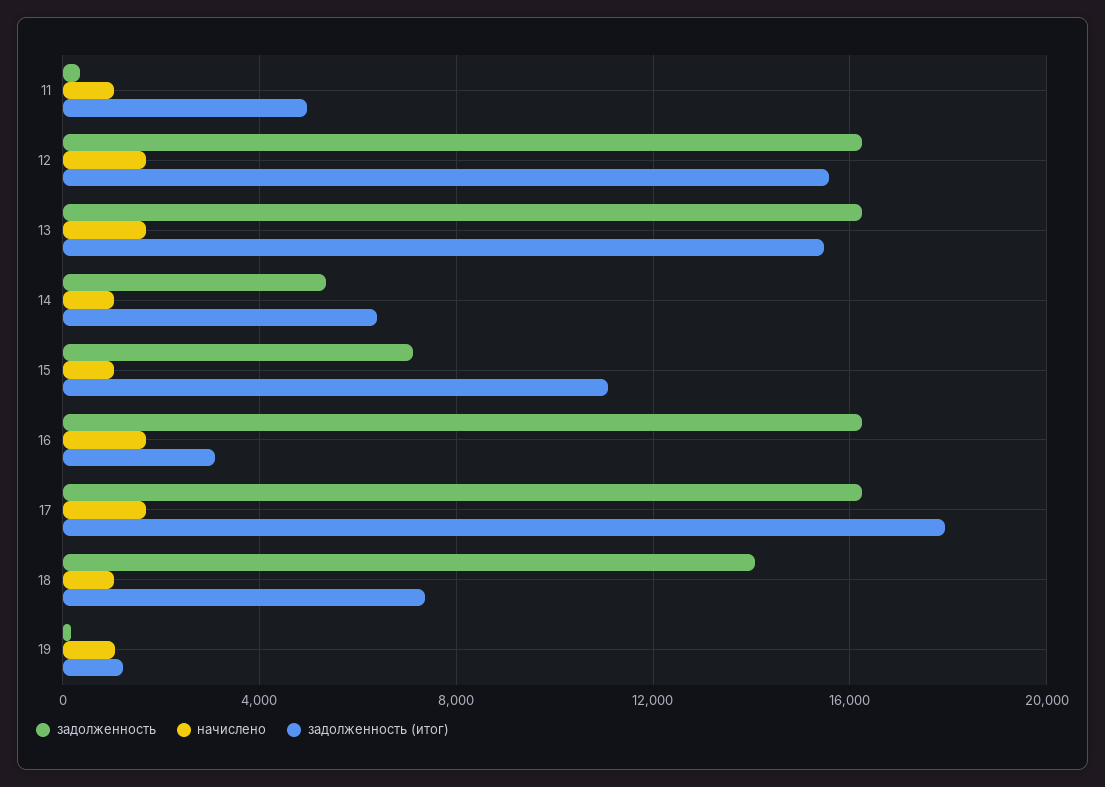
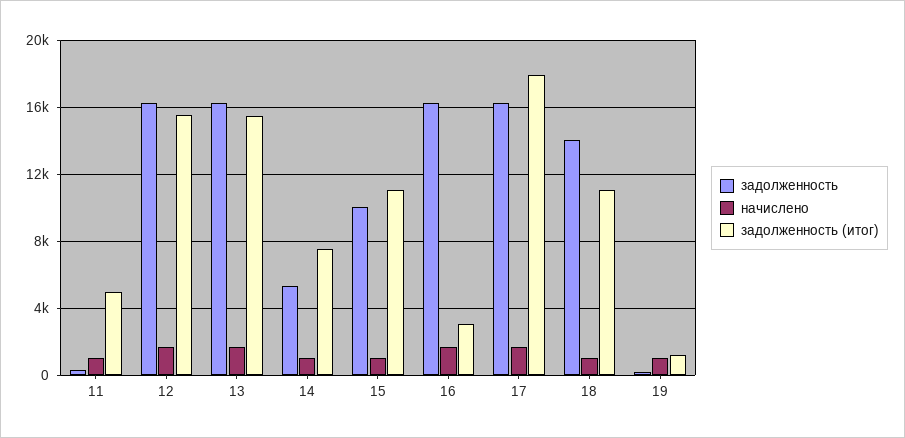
  {
    "задолженность": {
      "11": 500,
      "12": 16000,
      "13": 16000,
      "14": 5500,
-     "15": 7000,
+     "15": 10000,
      "16": 16000,
      "17": 16000,
      "18": 14000,
      "19": 0
    },
    "начислено": {
      "11": 1000,
      "12": 1500,
      "13": 1500,
      "14": 1000,
      "15": 1000,
      "16": 1500,
      "17": 1500,
      "18": 1000,
      "19": 1000
    },
    "задолженность (итог)": {
      "11": 5000,
      "12": 15500,
      "13": 15500,
-     "14": 6500,
+     "14": 7500,
      "15": 11000,
      "16": 3000,
      "17": 18000,
-     "18": 7500,
+     "18": 11000,
      "19": 1000
    }
  }

